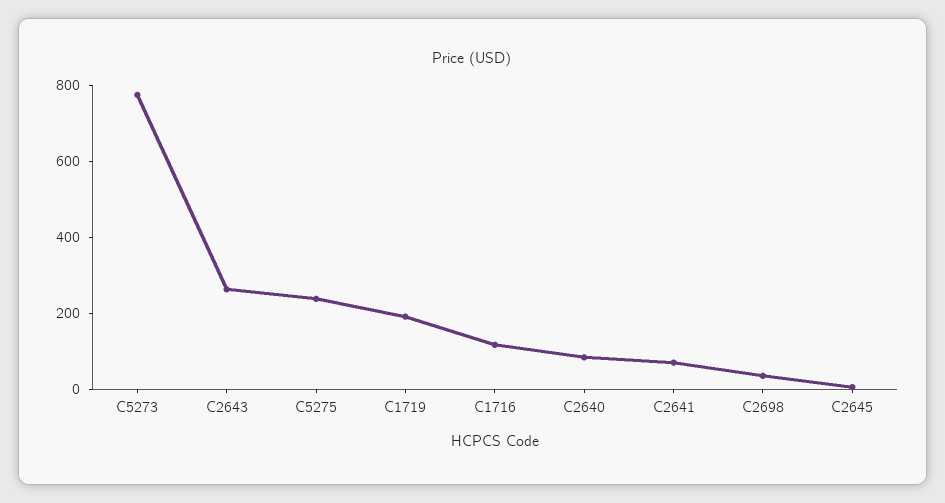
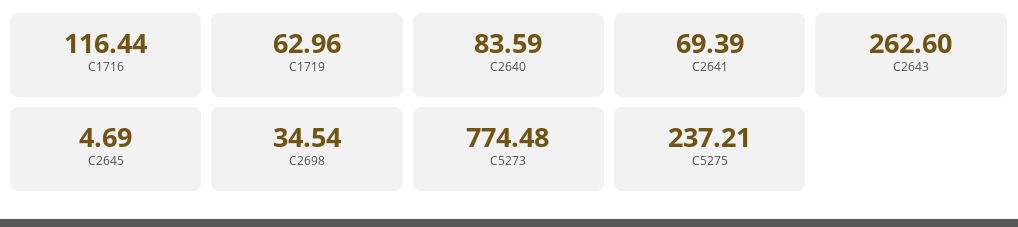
  {
    "C5273": 774.48,
    "C2643": 262.6,
    "C5275": 237.21,
-   "C1719": 200,
+   "C1719": 62.96,
    "C1716": 116.44,
    "C2640": 83.59,
    "C2641": 69.39,
    "C2698": 34.54,
    "C2645": 4.69
  }

